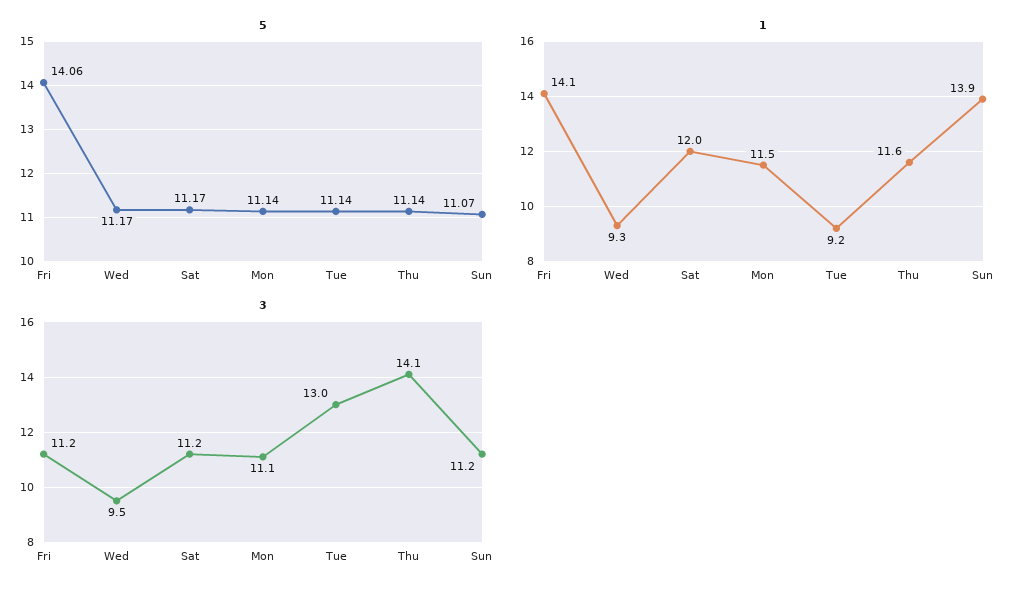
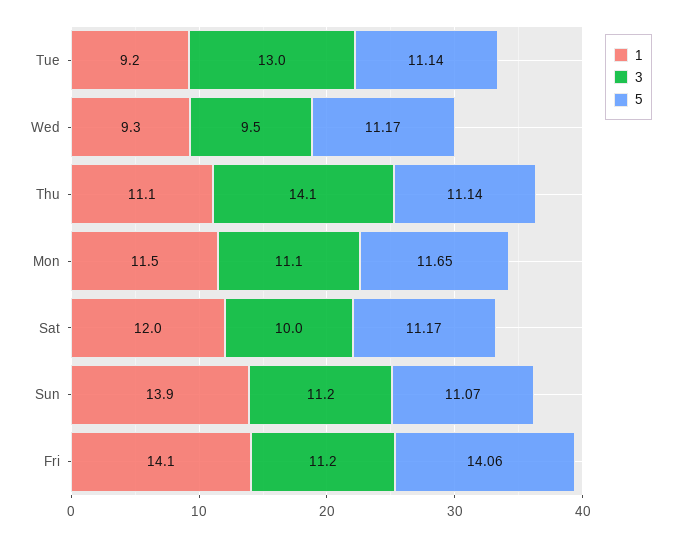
  {
    "5": {
      "Fri": 14.06,
      "Wed": 11.17,
      "Sat": 11.17,
-     "Mon": 11.14,
+     "Mon": 11.65,
      "Tue": 11.14,
      "Thu": 11.14,
      "Sun": 11.07
    },
    "1": {
      "Fri": 14.1,
      "Wed": 9.3,
      "Sat": 12,
      "Mon": 11.5,
      "Tue": 9.2,
-     "Thu": 11.6,
+     "Thu": 11.1,
      "Sun": 13.9
    },
    "3": {
      "Fri": 11.2,
      "Wed": 9.5,
-     "Sat": 11.2,
+     "Sat": 10,
      "Mon": 11.1,
      "Tue": 13,
      "Thu": 14.1,
      "Sun": 11.2
    }
  }

